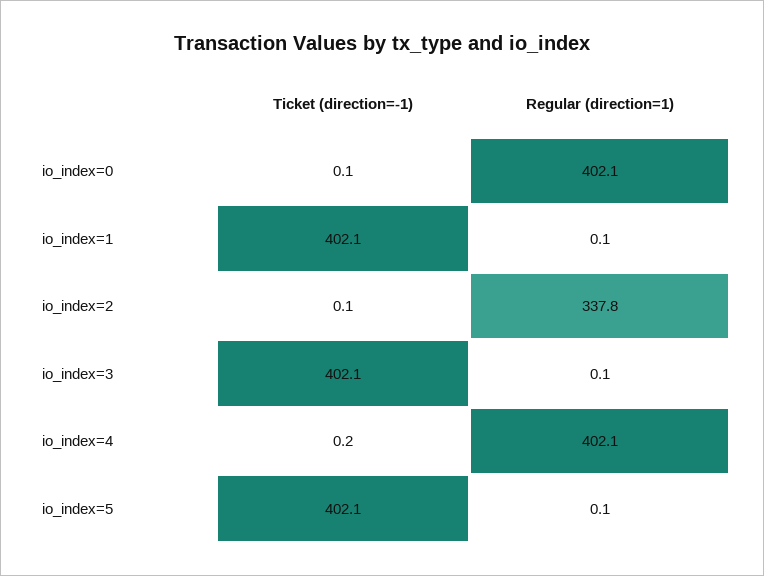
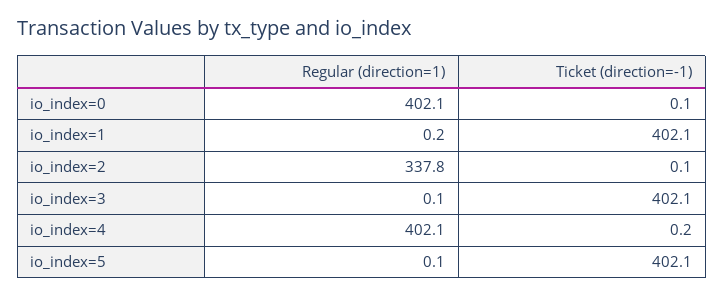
  {
    "Ticket (direction=-1)": {
      "io_index=0": 0.1,
      "io_index=1": 402.1,
      "io_index=2": 0.1,
      "io_index=3": 402.1,
      "io_index=4": 0.2,
      "io_index=5": 402.1
    },
    "Regular (direction=1)": {
      "io_index=0": 402.1,
-     "io_index=1": 0.1,
+     "io_index=1": 0.2,
      "io_index=2": 337.8,
      "io_index=3": 0.1,
      "io_index=4": 402.1,
      "io_index=5": 0.1
    }
  }

